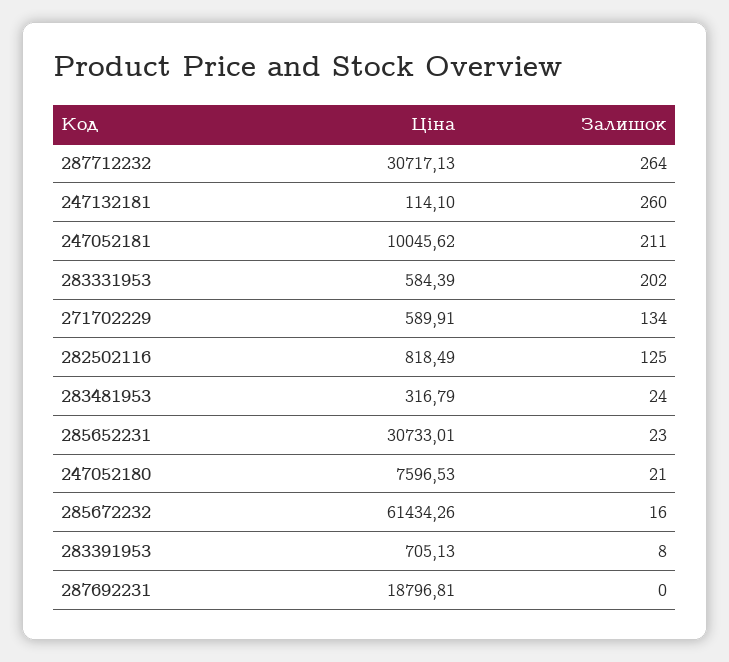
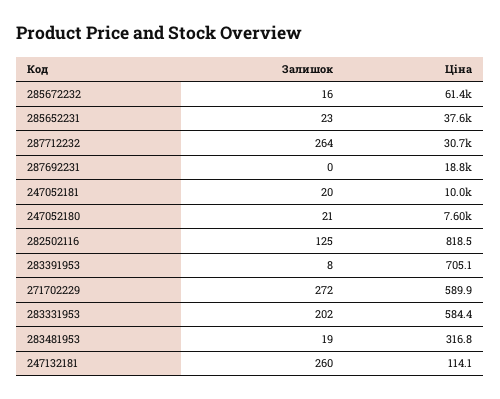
  {
    "Ціна": {
      "287712232": 30717.13,
      "247132181": 114.1,
      "247052181": 10045.62,
      "283331953": 584.39,
      "271702229": 589.91,
      "282502116": 818.49,
      "283481953": 316.79,
-     "285652231": 30733.01,
+     "285652231": 37600,
      "247052180": 7596.53,
      "285672232": 61434.26,
      "283391953": 705.13,
      "287692231": 18796.81
    },
    "Залишок": {
      "287712232": 264,
      "247132181": 260,
-     "247052181": 211,
+     "247052181": 20,
      "283331953": 202,
-     "271702229": 134,
+     "271702229": 272,
      "282502116": 125,
-     "283481953": 24,
+     "283481953": 19,
      "285652231": 23,
      "247052180": 21,
      "285672232": 16,
      "283391953": 8,
      "287692231": 0
    }
  }

